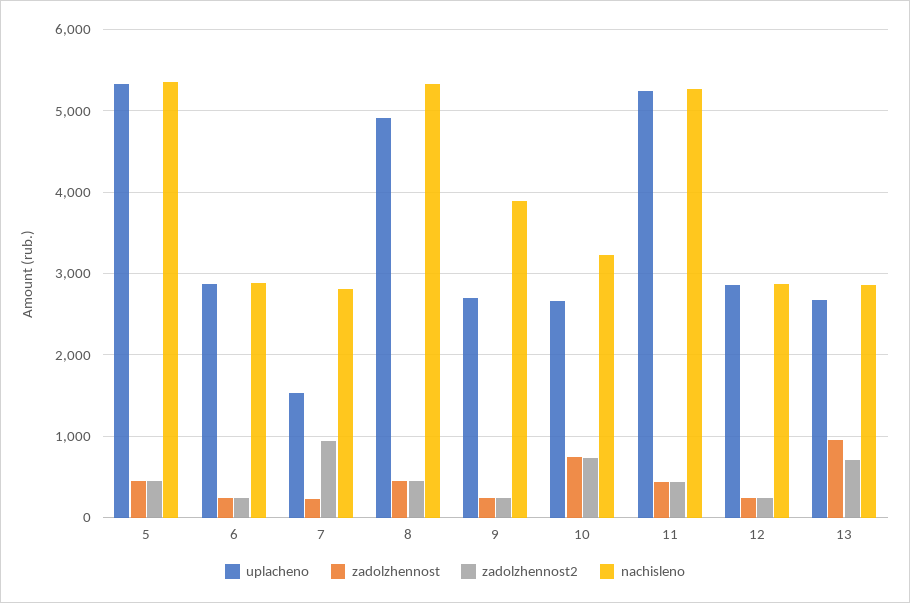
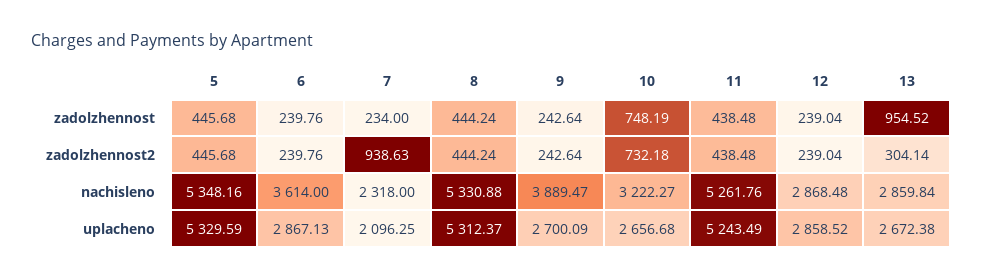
  {
    "uplacheno": {
      "5": 5329.59,
      "6": 2867.13,
-     "7": 1500,
+     "7": 2096.25,
-     "8": 4900,
+     "8": 5312.37,
      "9": 2700.09,
      "10": 2656.68,
      "11": 5243.49,
      "12": 2858.52,
      "13": 2672.38
    },
    "zadolzhennost": {
      "5": 445.68,
      "6": 239.76,
      "7": 234,
      "8": 444.24,
      "9": 242.64,
      "10": 748.19,
      "11": 438.48,
      "12": 239.04,
      "13": 954.52
    },
    "zadolzhennost2": {
      "5": 445.68,
      "6": 239.76,
      "7": 938.63,
      "8": 444.24,
      "9": 242.64,
      "10": 732.18,
      "11": 438.48,
      "12": 239.04,
-     "13": 700
+     "13": 304.14
    },
    "nachisleno": {
      "5": 5348.16,
-     "6": 2900,
+     "6": 3614,
-     "7": 2800,
+     "7": 2318,
      "8": 5330.88,
      "9": 3889.47,
      "10": 3222.27,
      "11": 5261.76,
      "12": 2868.48,
      "13": 2859.84
    }
  }

